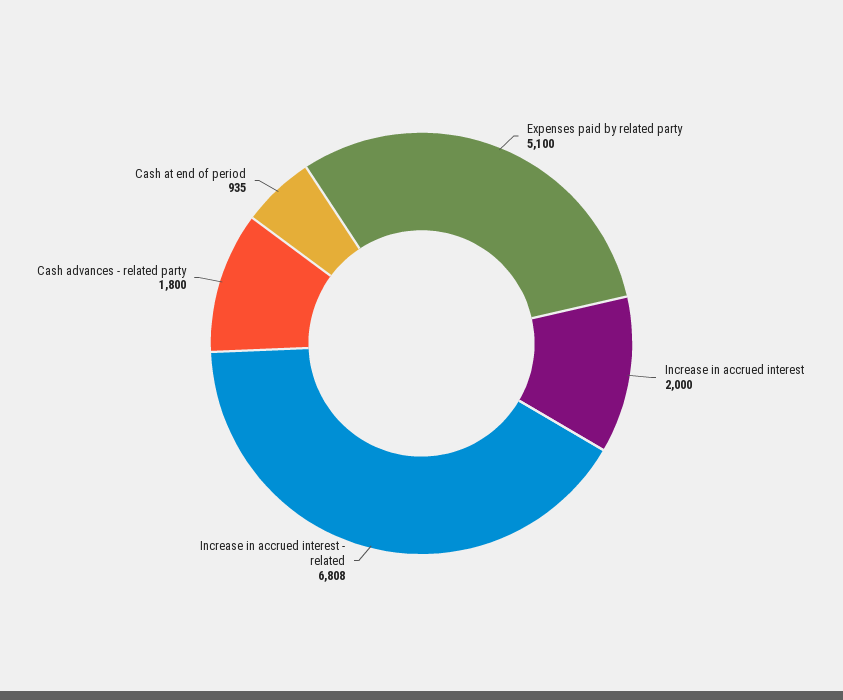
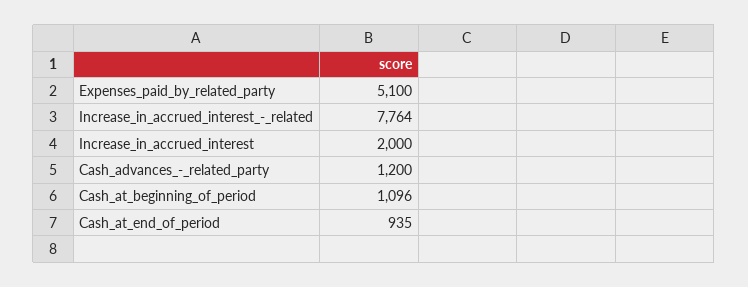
  {
    "Expenses paid by related party": 5100,
    "Increase in accrued interest": 2000,
-   "Increase in accrued interest - related": 6808,
+   "Increase in accrued interest - related": 7764,
-   "Cash advances - related party": 1800,
+   "Cash advances - related party": 1200,
-   "Cash at end of period": 935
+   "Cash at end of period": 935,
+   "Cash_at_beginning_of_period": 1096
  }

